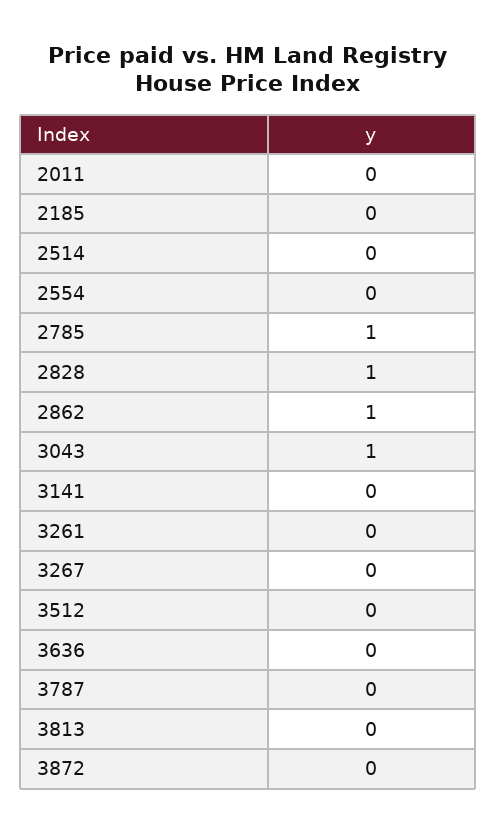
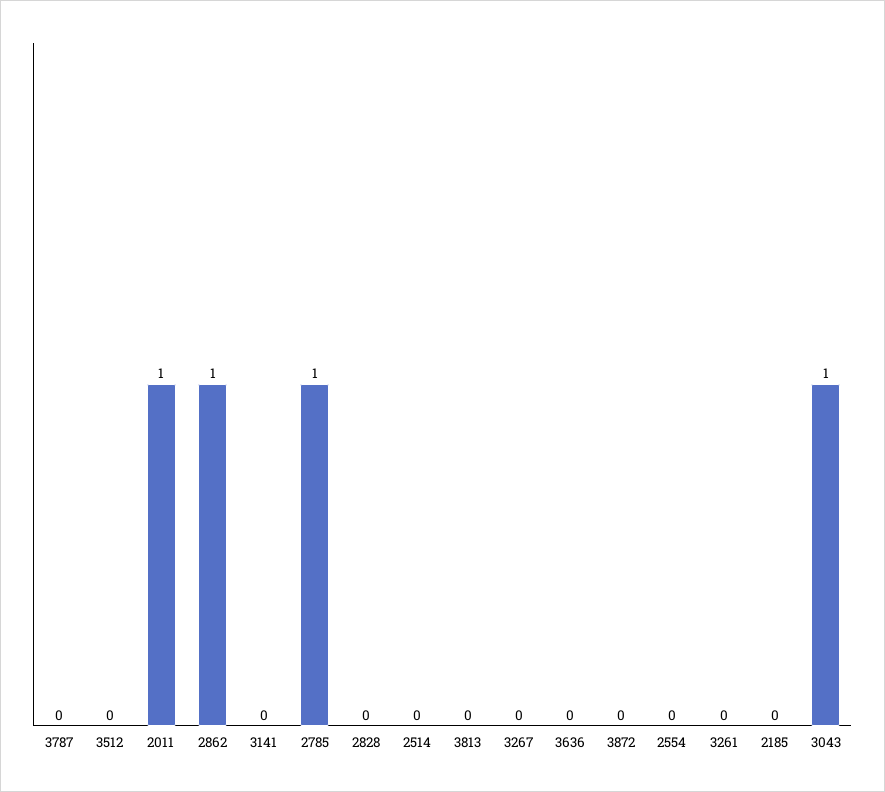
  {
-   "2011": 0,
+   "2011": 1,
    "2185": 0,
    "2514": 0,
    "2554": 0,
    "2785": 1,
-   "2828": 1,
+   "2828": 0,
    "2862": 1,
    "3043": 1,
    "3141": 0,
    "3261": 0,
    "3267": 0,
    "3512": 0,
    "3636": 0,
    "3787": 0,
    "3813": 0,
    "3872": 0
  }

